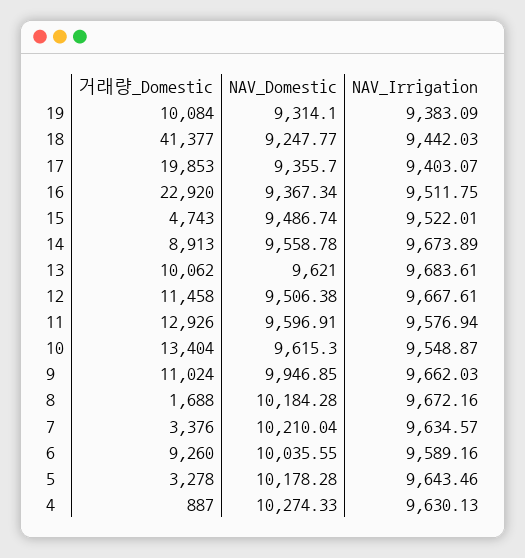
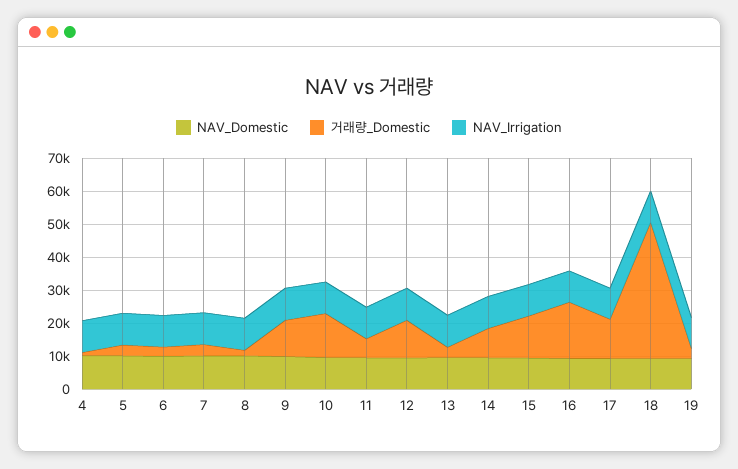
  {
    "거래량_Domestic": {
-     "19": 10084,
+     "19": 2500,
      "18": 41377,
-     "17": 19853,
+     "17": 12500,
-     "16": 22920,
+     "16": 17500,
-     "15": 4743,
+     "15": 12500,
      "14": 8913,
-     "13": 10062,
+     "13": 2500,
      "12": 11458,
-     "11": 12926,
+     "11": 5000,
      "10": 13404,
      "9": 11024,
      "8": 1688,
      "7": 3376,
-     "6": 9260,
+     "6": 2500,
      "5": 3278,
      "4": 887
    },
    "NAV_Domestic": {
      "19": 9314.1,
      "18": 9247.77,
      "17": 9355.7,
      "16": 9367.34,
      "15": 9486.74,
      "14": 9558.78,
      "13": 9621,
      "12": 9506.38,
      "11": 9596.91,
      "10": 9615.3,
      "9": 9946.85,
      "8": 10184.28,
      "7": 10210.04,
      "6": 10035.55,
      "5": 10178.28,
      "4": 10274.33
    },
    "NAV_Irrigation": {
      "19": 9383.09,
      "18": 9442.03,
      "17": 9403.07,
      "16": 9511.75,
      "15": 9522.01,
      "14": 9673.89,
      "13": 9683.61,
      "12": 9667.61,
      "11": 9576.94,
      "10": 9548.87,
      "9": 9662.03,
      "8": 9672.16,
      "7": 9634.57,
      "6": 9589.16,
      "5": 9643.46,
      "4": 9630.13
    }
  }

